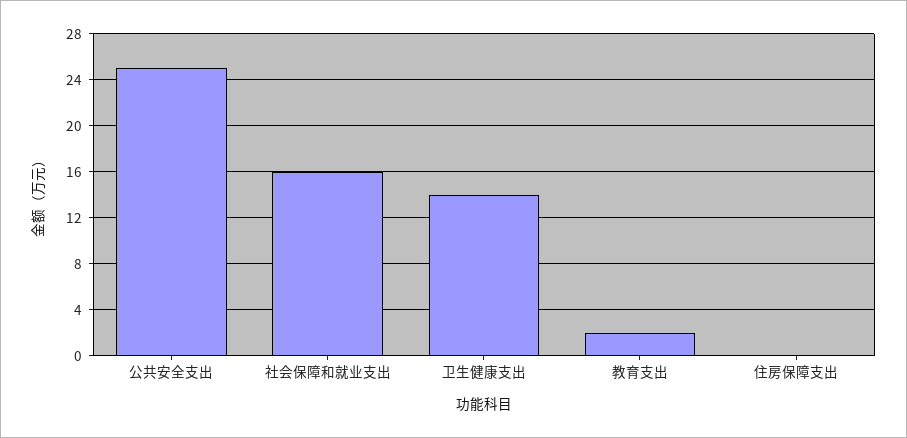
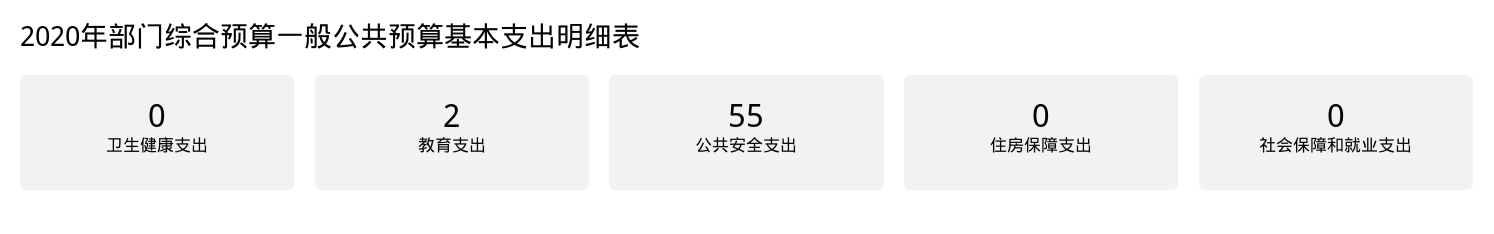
  {
-   "公共安全支出": 25,
+   "公共安全支出": 55,
-   "社会保障和就业支出": 16,
+   "社会保障和就业支出": 0,
-   "卫生健康支出": 14,
+   "卫生健康支出": 0,
    "教育支出": 2,
    "住房保障支出": 0
  }

